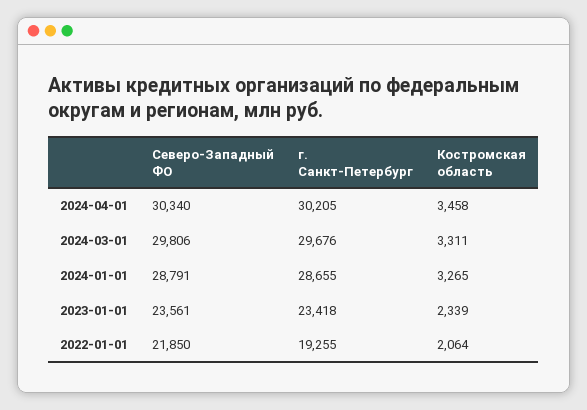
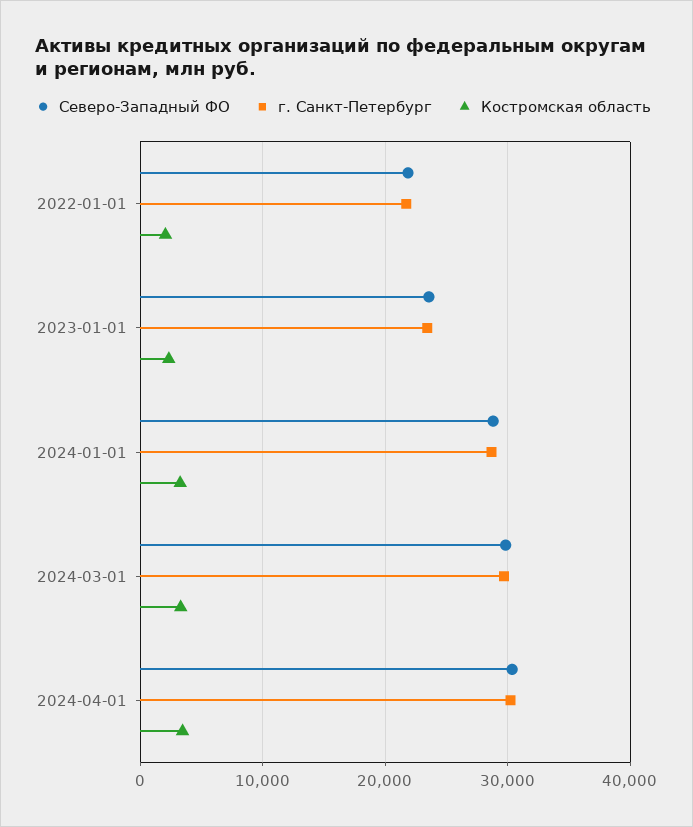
  {
    "Северо-Западный ФО": {
      "2024-04-01": 30340,
      "2024-03-01": 29806,
      "2024-01-01": 28791,
      "2023-01-01": 23561,
      "2022-01-01": 21850
    },
    "г. Санкт-Петербург": {
      "2024-04-01": 30205,
      "2024-03-01": 29676,
      "2024-01-01": 28655,
      "2023-01-01": 23418,
-     "2022-01-01": 19255
+     "2022-01-01": 22000
    },
    "Костромская область": {
      "2024-04-01": 3458,
      "2024-03-01": 3311,
      "2024-01-01": 3265,
      "2023-01-01": 2339,
      "2022-01-01": 2064
    }
  }

